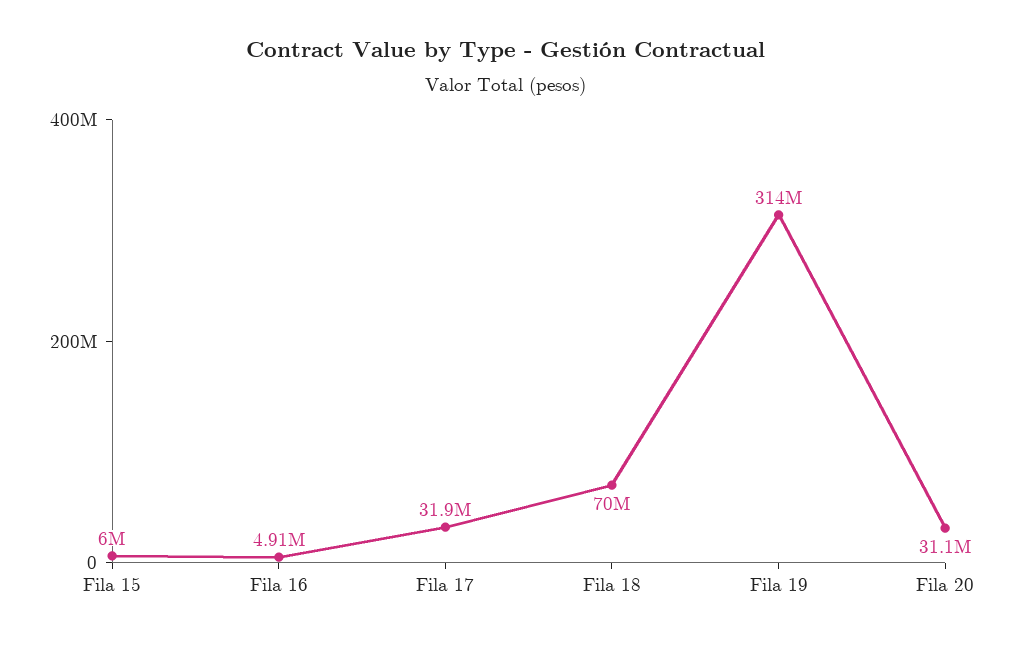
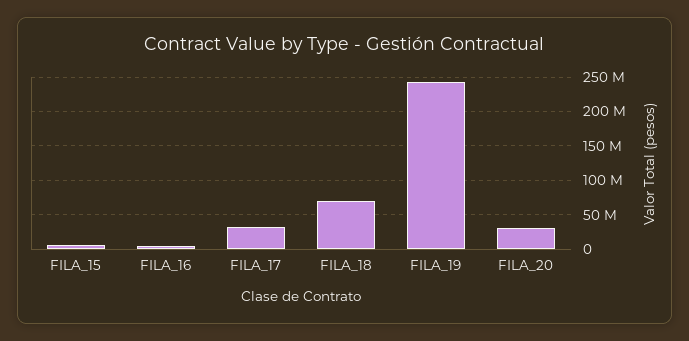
  {
    "Fila 15": 6000000,
    "Fila 16": 4910000,
    "Fila 17": 31900000,
    "Fila 18": 70000000,
-   "Fila 19": 314000000,
+   "Fila 19": 240000000,
    "Fila 20": 31100000
  }

